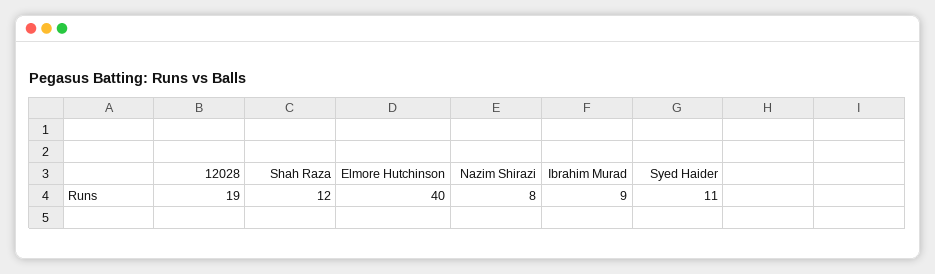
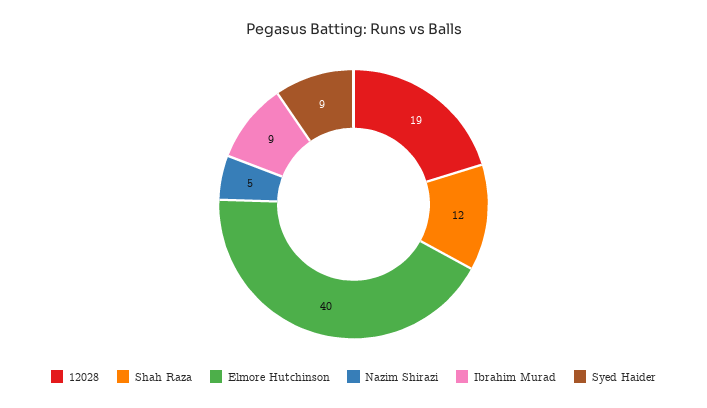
  {
    "12028": 19,
    "Shah Raza": 12,
    "Elmore Hutchinson": 40,
-   "Nazim Shirazi": 8,
+   "Nazim Shirazi": 5,
    "Ibrahim Murad": 9,
-   "Syed Haider": 11
+   "Syed Haider": 9
  }

